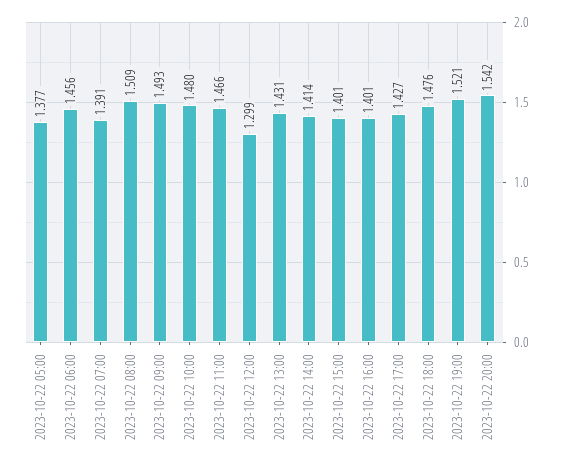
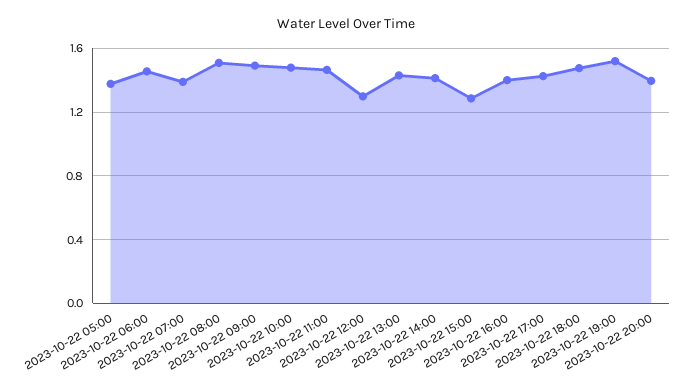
  {
    "2023-10-22 05:00": 1.377,
    "2023-10-22 06:00": 1.456,
    "2023-10-22 07:00": 1.391,
    "2023-10-22 08:00": 1.509,
    "2023-10-22 09:00": 1.493,
    "2023-10-22 10:00": 1.48,
    "2023-10-22 11:00": 1.466,
    "2023-10-22 12:00": 1.299,
    "2023-10-22 13:00": 1.431,
    "2023-10-22 14:00": 1.414,
-   "2023-10-22 15:00": 1.401,
+   "2023-10-22 15:00": 1.3,
    "2023-10-22 16:00": 1.401,
    "2023-10-22 17:00": 1.427,
    "2023-10-22 18:00": 1.476,
    "2023-10-22 19:00": 1.521,
-   "2023-10-22 20:00": 1.542
+   "2023-10-22 20:00": 1.4
  }

